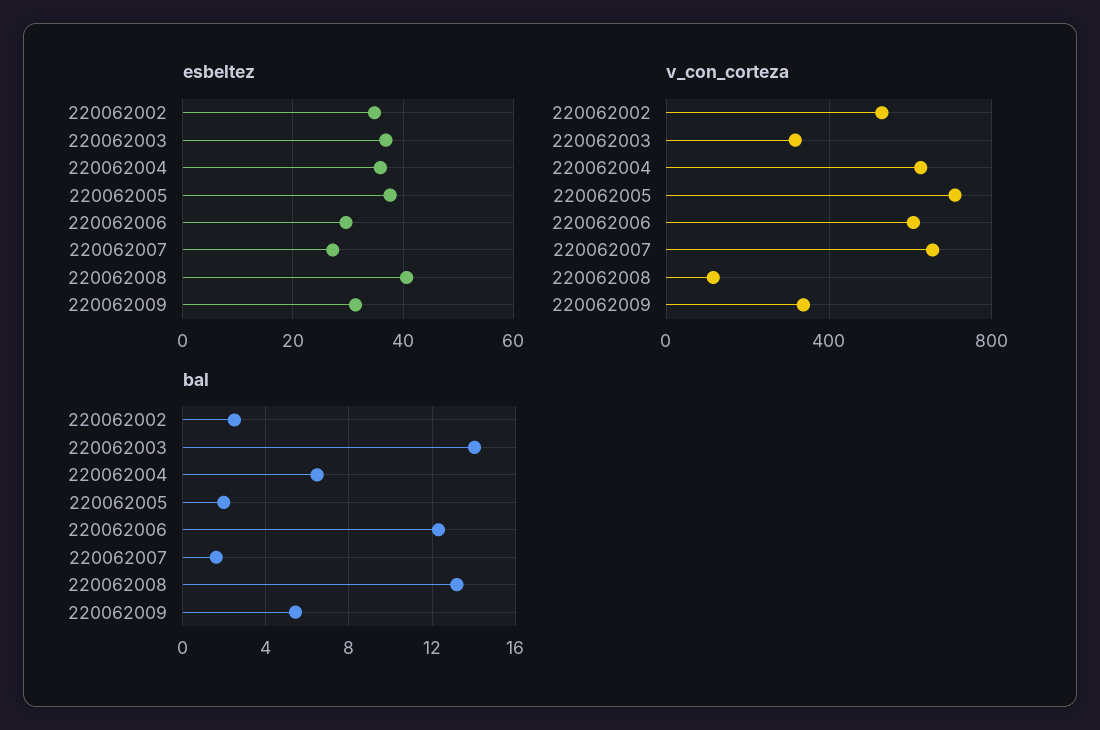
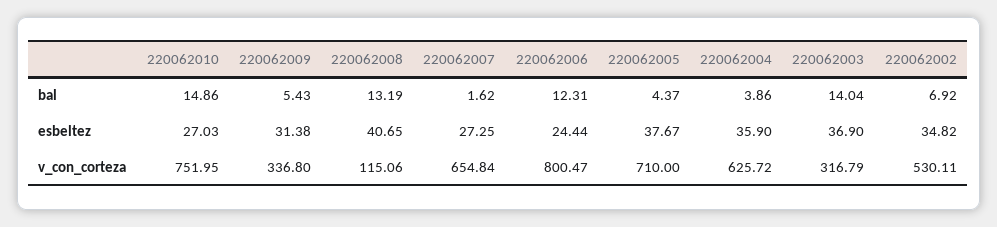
  {
    "esbeltez": {
      "220062002": 34.82,
      "220062003": 36.9,
      "220062004": 35.9,
      "220062005": 37.67,
-     "220062006": 30,
+     "220062006": 24.44,
      "220062007": 27.25,
      "220062008": 40.65,
-     "220062009": 31.38
+     "220062009": 31.38,
+     "220062010": 27.03
    },
    "v_con_corteza": {
      "220062002": 530.11,
      "220062003": 316.79,
      "220062004": 625.72,
      "220062005": 710,
-     "220062006": 600,
+     "220062006": 800.47,
      "220062007": 654.84,
      "220062008": 115.06,
-     "220062009": 336.8
+     "220062009": 336.8,
+     "220062010": 751.95
    },
    "bal": {
-     "220062002": 2.5,
+     "220062002": 6.92,
      "220062003": 14.04,
-     "220062004": 6.5,
+     "220062004": 3.86,
-     "220062005": 2,
+     "220062005": 4.37,
      "220062006": 12.31,
      "220062007": 1.62,
      "220062008": 13.19,
-     "220062009": 5.43
+     "220062009": 5.43,
+     "220062010": 14.86
    }
  }

